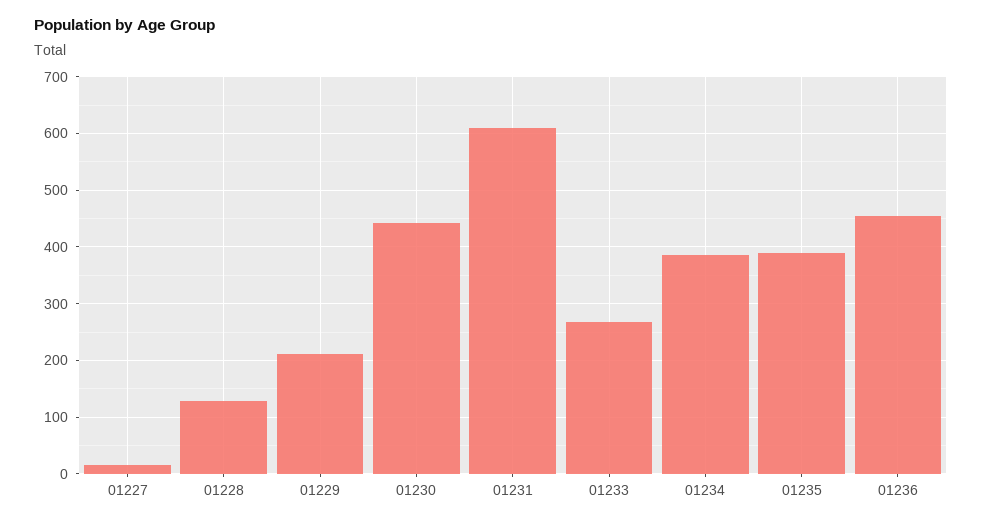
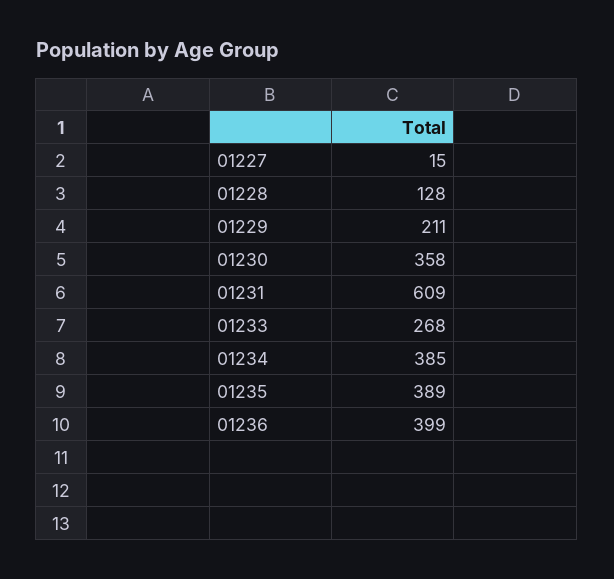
  {
    "01227": 15,
    "01228": 128,
    "01229": 211,
-   "01230": 440,
+   "01230": 358,
    "01231": 609,
    "01233": 268,
    "01234": 385,
    "01235": 389,
-   "01236": 460
+   "01236": 399
  }

